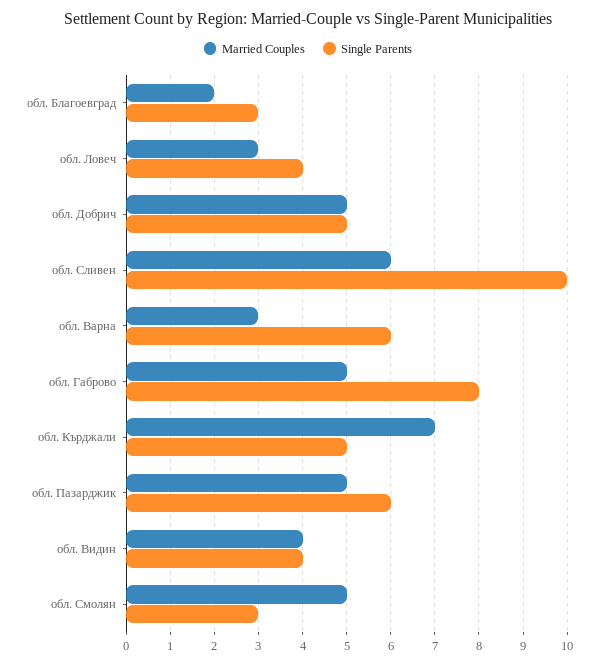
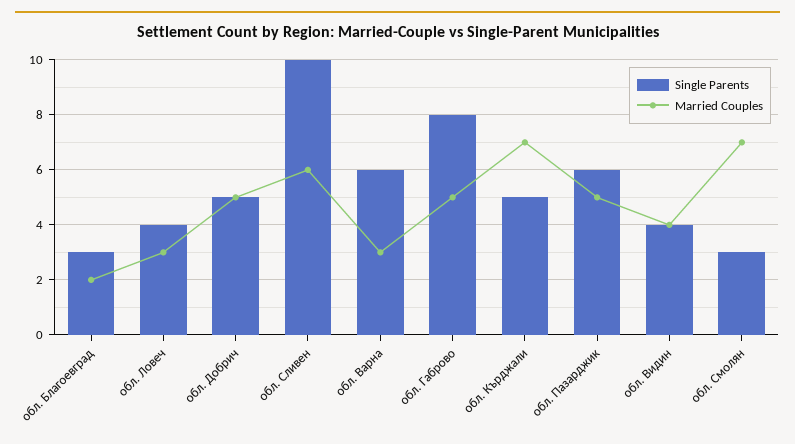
  {
    "Married Couples": {
      "обл. Благоевград": 2,
      "обл. Ловеч": 3,
      "обл. Добрич": 5,
      "обл. Сливен": 6,
      "обл. Варна": 3,
      "обл. Габрово": 5,
      "обл. Кърджали": 7,
      "обл. Пазарджик": 5,
      "обл. Видин": 4,
-     "обл. Смолян": 5
+     "обл. Смолян": 7
    },
    "Single Parents": {
      "обл. Благоевград": 3,
      "обл. Ловеч": 4,
      "обл. Добрич": 5,
      "обл. Сливен": 10,
      "обл. Варна": 6,
      "обл. Габрово": 8,
      "обл. Кърджали": 5,
      "обл. Пазарджик": 6,
      "обл. Видин": 4,
      "обл. Смолян": 3
    }
  }

